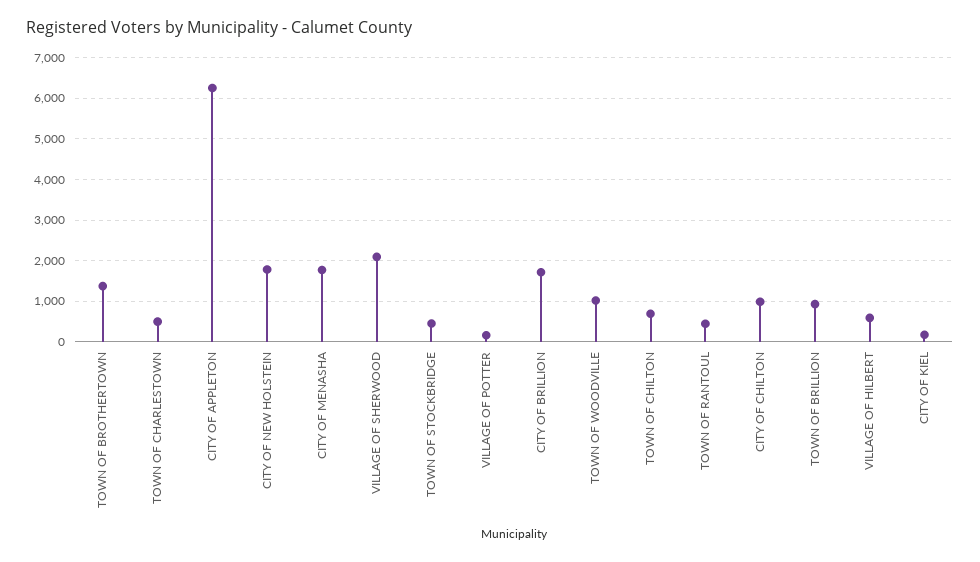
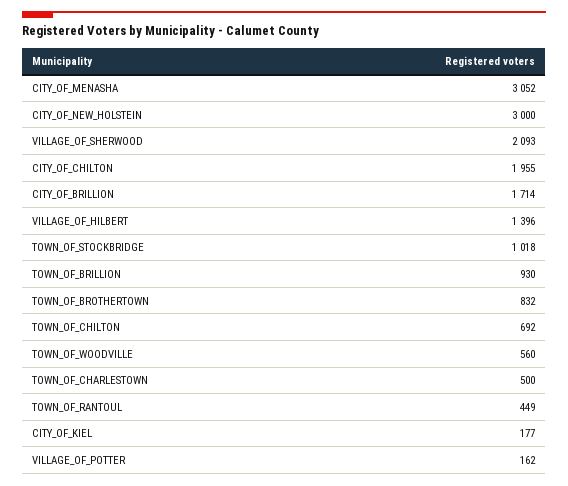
  {
-   "TOWN OF BROTHERTOWN": 1400,
+   "TOWN OF BROTHERTOWN": 832,
    "TOWN OF CHARLESTOWN": 500,
-   "CITY OF APPLETON": 6200,
-   "CITY OF NEW HOLSTEIN": 1800,
+   "CITY OF NEW HOLSTEIN": 3000,
-   "CITY OF MENASHA": 1800,
+   "CITY OF MENASHA": 3052,
    "VILLAGE OF SHERWOOD": 2093,
-   "TOWN OF STOCKBRIDGE": 400,
+   "TOWN OF STOCKBRIDGE": 1018,
    "VILLAGE OF POTTER": 162,
    "CITY OF BRILLION": 1714,
-   "TOWN OF WOODVILLE": 1000,
+   "TOWN OF WOODVILLE": 560,
    "TOWN OF CHILTON": 692,
    "TOWN OF RANTOUL": 449,
-   "CITY OF CHILTON": 1000,
+   "CITY OF CHILTON": 1955,
    "TOWN OF BRILLION": 930,
-   "VILLAGE OF HILBERT": 600,
+   "VILLAGE OF HILBERT": 1396,
    "CITY OF KIEL": 177
  }

